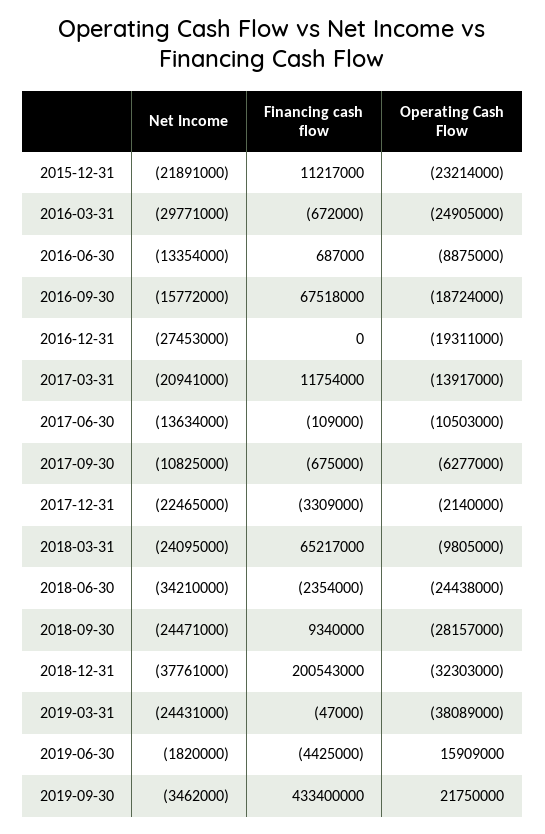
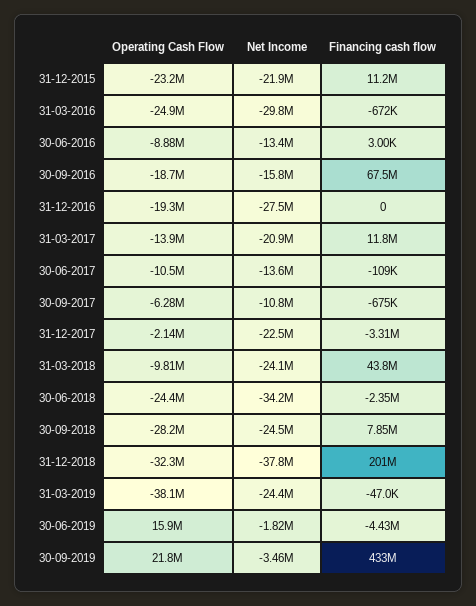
  {
    "Net Income": {
      "2015-12-31": -21891000,
      "2016-03-31": -29771000,
      "2016-06-30": -13354000,
      "2016-09-30": -15772000,
      "2016-12-31": -27453000,
      "2017-03-31": -20941000,
      "2017-06-30": -13634000,
      "2017-09-30": -10825000,
      "2017-12-31": -22465000,
      "2018-03-31": -24095000,
      "2018-06-30": -34210000,
      "2018-09-30": -24471000,
      "2018-12-31": -37761000,
      "2019-03-31": -24431000,
      "2019-06-30": -1820000,
      "2019-09-30": -3462000
    },
    "Financing cash flow": {
      "2015-12-31": 11217000,
      "2016-03-31": -672000,
-     "2016-06-30": 687000,
+     "2016-06-30": 3000,
      "2016-09-30": 67518000,
      "2016-12-31": 0,
      "2017-03-31": 11754000,
      "2017-06-30": -109000,
      "2017-09-30": -675000,
      "2017-12-31": -3309000,
-     "2018-03-31": 65217000,
+     "2018-03-31": 43800000,
      "2018-06-30": -2354000,
-     "2018-09-30": 9340000,
+     "2018-09-30": 7850000,
      "2018-12-31": 200543000,
      "2019-03-31": -47000,
      "2019-06-30": -4425000,
      "2019-09-30": 433400000
    },
    "Operating Cash Flow": {
      "2015-12-31": -23214000,
      "2016-03-31": -24905000,
      "2016-06-30": -8875000,
      "2016-09-30": -18724000,
      "2016-12-31": -19311000,
      "2017-03-31": -13917000,
      "2017-06-30": -10503000,
      "2017-09-30": -6277000,
      "2017-12-31": -2140000,
      "2018-03-31": -9805000,
      "2018-06-30": -24438000,
      "2018-09-30": -28157000,
      "2018-12-31": -32303000,
      "2019-03-31": -38089000,
      "2019-06-30": 15909000,
      "2019-09-30": 21750000
    }
  }

